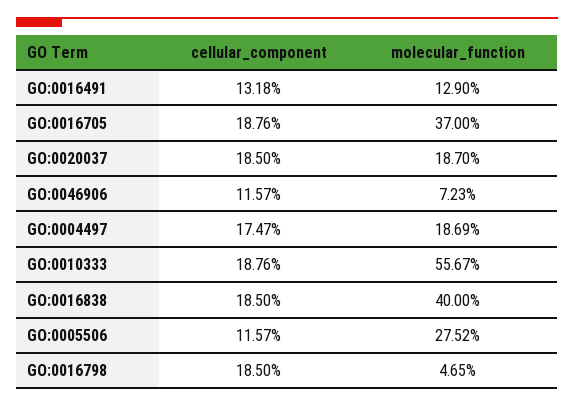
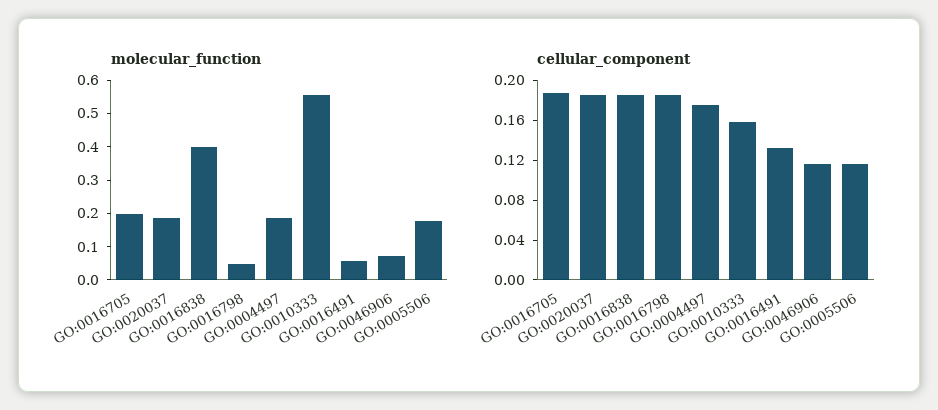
  {
    "cellular_component": {
      "GO:0016491": 0.1318,
      "GO:0016705": 0.1876,
      "GO:0020037": 0.185,
      "GO:0046906": 0.1157,
      "GO:0004497": 0.1747,
-     "GO:0010333": 0.1876,
+     "GO:0010333": 0.16,
      "GO:0016838": 0.185,
      "GO:0005506": 0.1157,
      "GO:0016798": 0.185
    },
    "molecular_function": {
-     "GO:0016491": 0.129,
+     "GO:0016491": 0.05,
-     "GO:0016705": 0.37,
+     "GO:0016705": 0.2,
      "GO:0020037": 0.187,
      "GO:0046906": 0.0723,
      "GO:0004497": 0.1869,
      "GO:0010333": 0.5567,
      "GO:0016838": 0.4,
-     "GO:0005506": 0.2752,
+     "GO:0005506": 0.175,
      "GO:0016798": 0.0465
    }
  }

